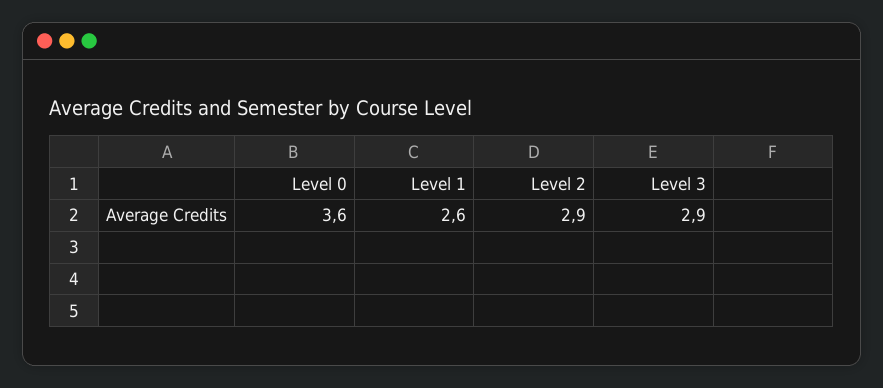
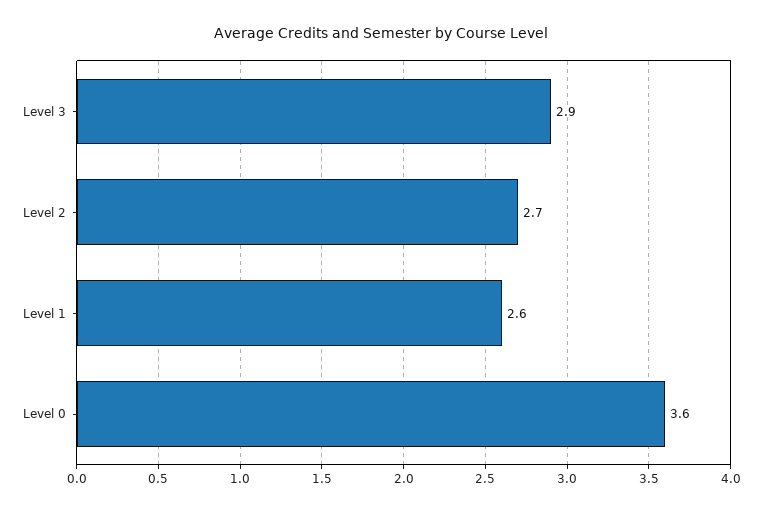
  {
    "Level 0": 3.6,
    "Level 1": 2.6,
-   "Level 2": 2.9,
+   "Level 2": 2.7,
    "Level 3": 2.9
  }

